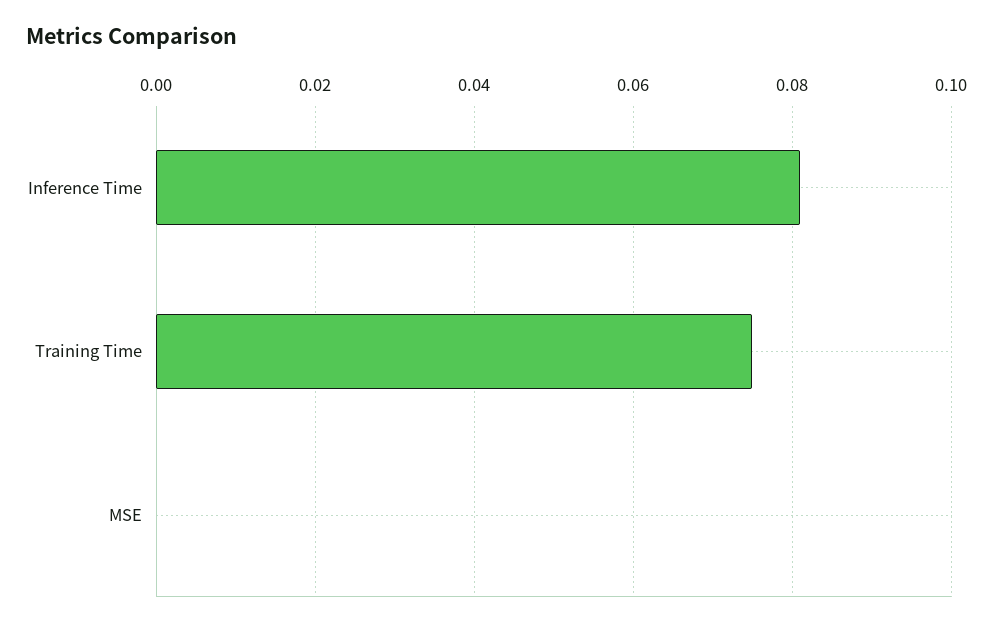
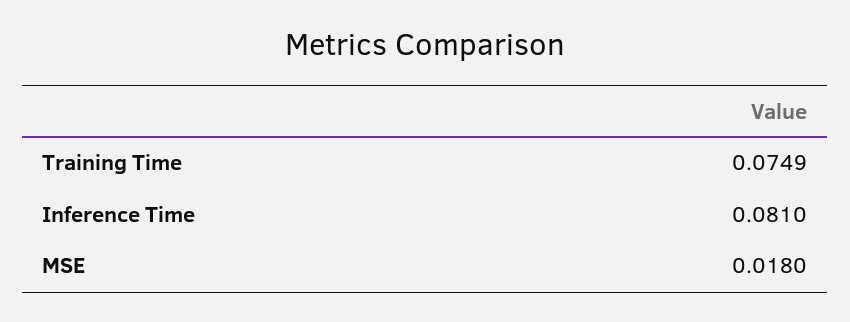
  {
    "Inference Time": 0.081,
    "Training Time": 0.0749,
-   "MSE": 0
+   "MSE": 0.018
  }

